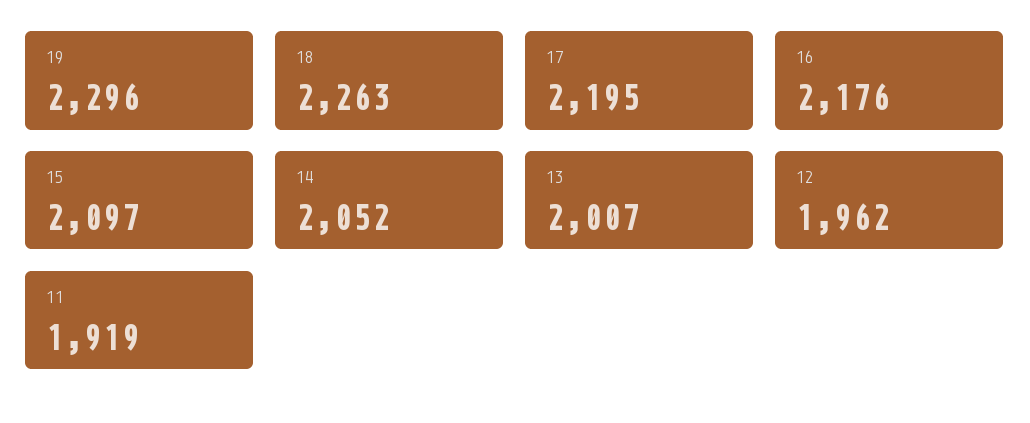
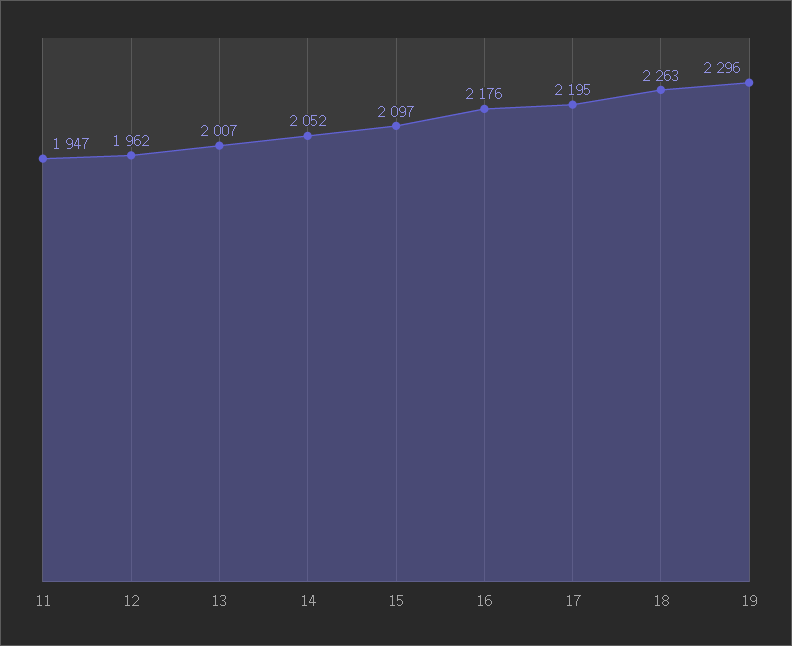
  {
    "19": 2296,
    "18": 2263,
    "17": 2195,
    "16": 2176,
    "15": 2097,
    "14": 2052,
    "13": 2007,
    "12": 1962,
-   "11": 1919
+   "11": 1947
  }

